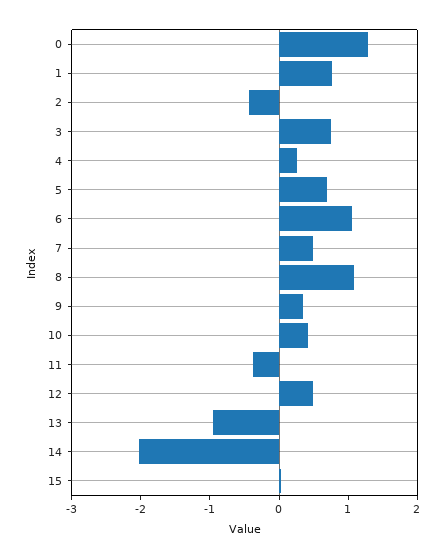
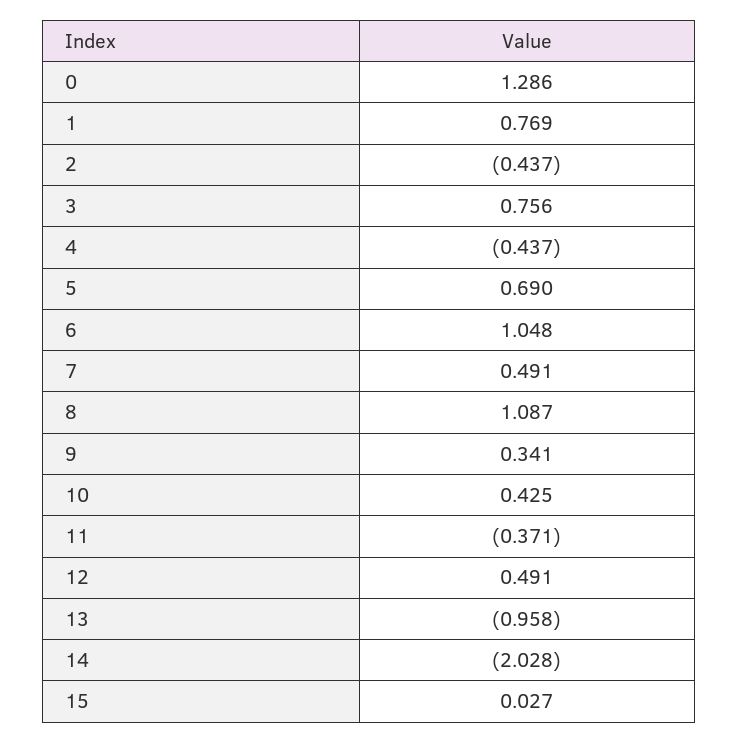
  {
    "0": 1.286,
    "1": 0.769,
    "2": -0.437,
    "3": 0.756,
-   "4": 0.2,
+   "4": -0.437,
    "5": 0.69,
    "6": 1.048,
    "7": 0.491,
    "8": 1.087,
    "9": 0.341,
    "10": 0.425,
    "11": -0.371,
    "12": 0.491,
    "13": -0.958,
    "14": -2.028,
    "15": 0.027
  }

